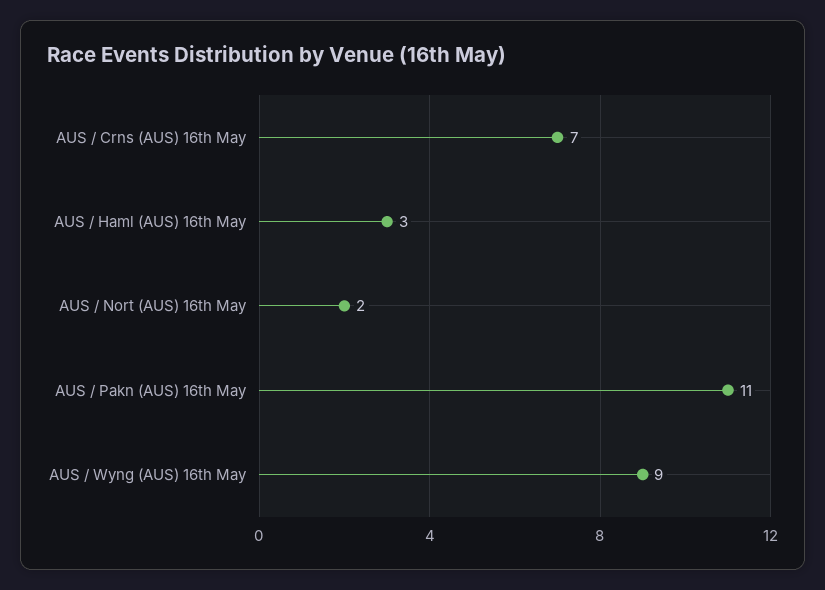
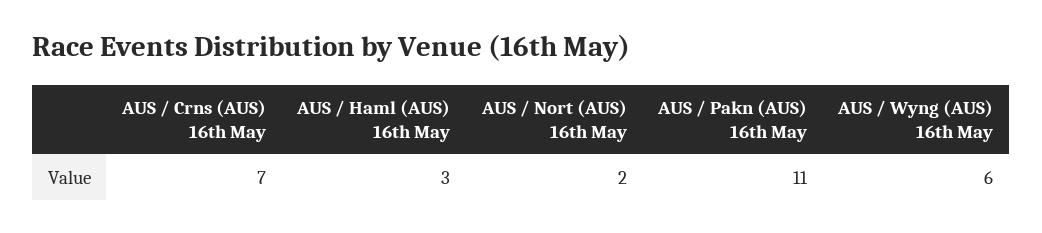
  {
    "AUS / Crns (AUS) 16th May": 7,
    "AUS / Haml (AUS) 16th May": 3,
    "AUS / Nort (AUS) 16th May": 2,
    "AUS / Pakn (AUS) 16th May": 11,
-   "AUS / Wyng (AUS) 16th May": 9
+   "AUS / Wyng (AUS) 16th May": 6
  }

